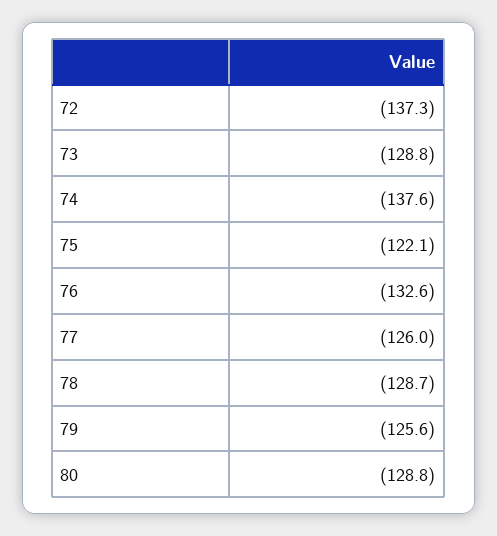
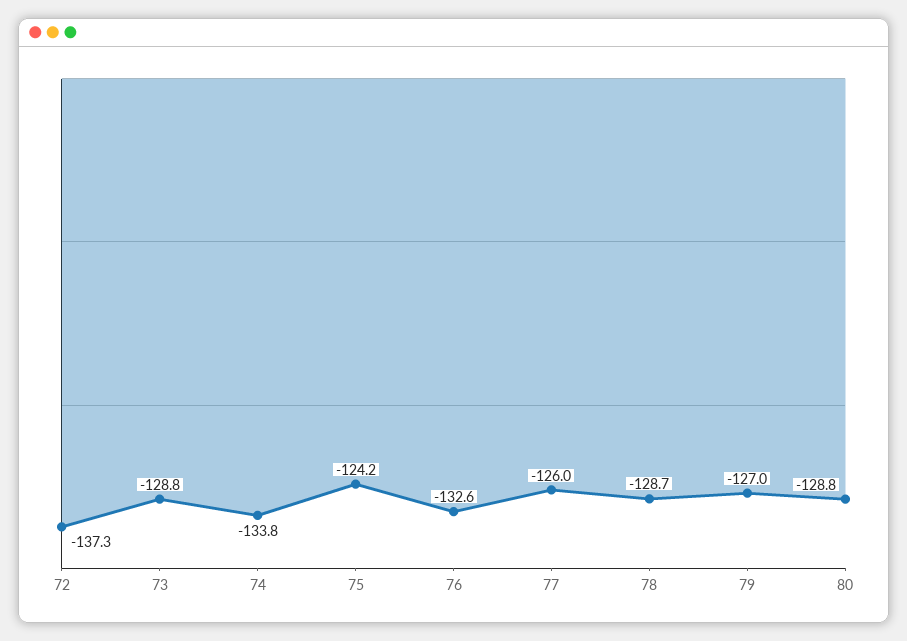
  {
    "72": -137.3,
    "73": -128.8,
-   "74": -137.6,
+   "74": -133.8,
-   "75": -122.1,
+   "75": -124.2,
    "76": -132.6,
    "77": -126,
    "78": -128.7,
-   "79": -125.6,
+   "79": -127,
    "80": -128.8
  }

